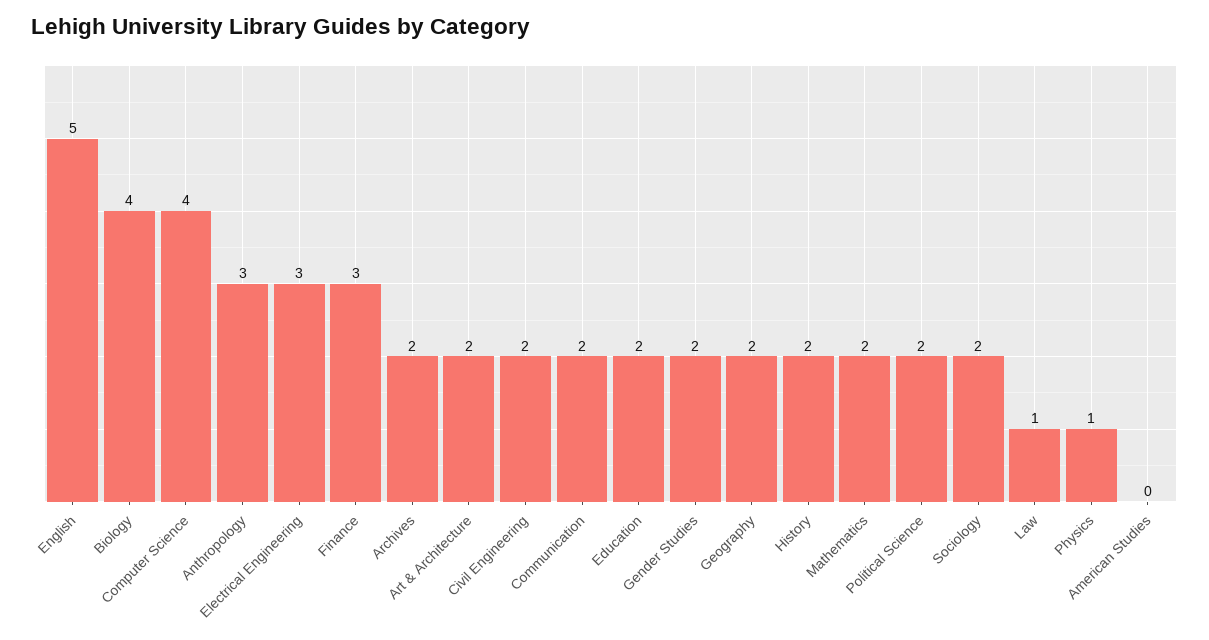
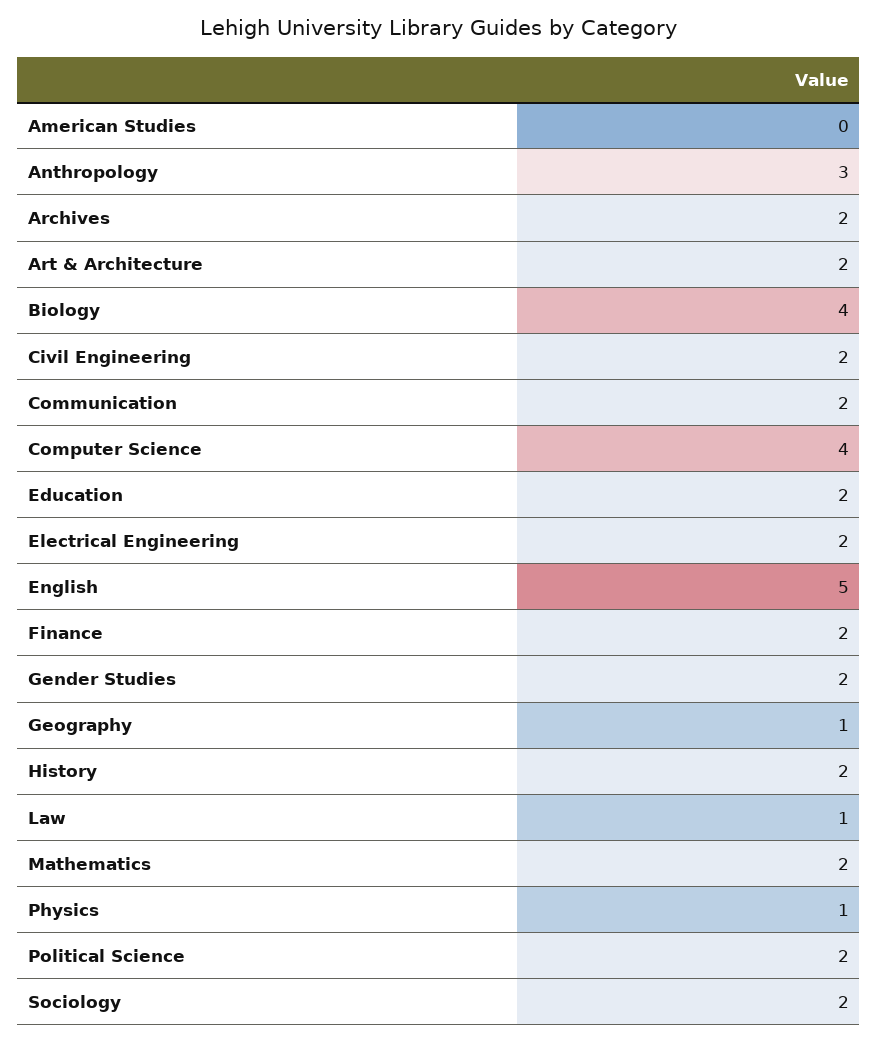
  {
    "English": 5,
    "Biology": 4,
    "Computer Science": 4,
    "Anthropology": 3,
-   "Electrical Engineering": 3,
+   "Electrical Engineering": 2,
-   "Finance": 3,
+   "Finance": 2,
    "Archives": 2,
    "Art & Architecture": 2,
    "Civil Engineering": 2,
    "Communication": 2,
    "Education": 2,
    "Gender Studies": 2,
-   "Geography": 2,
+   "Geography": 1,
    "History": 2,
    "Mathematics": 2,
    "Political Science": 2,
    "Sociology": 2,
    "Law": 1,
    "Physics": 1,
    "American Studies": 0
  }

